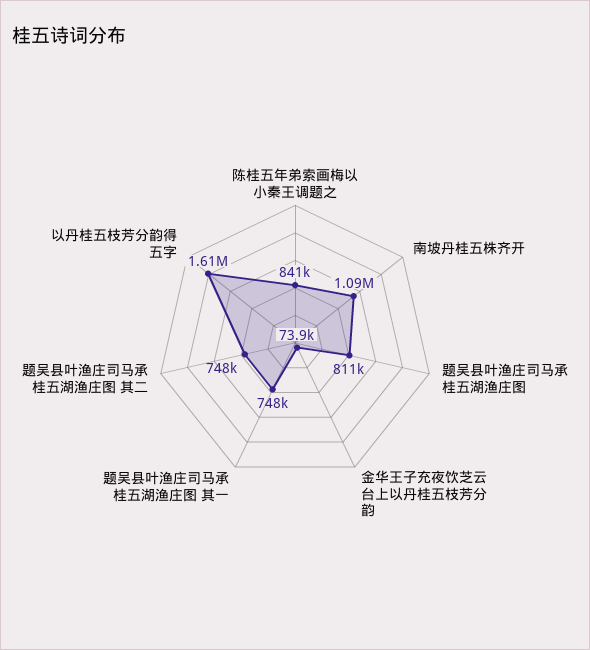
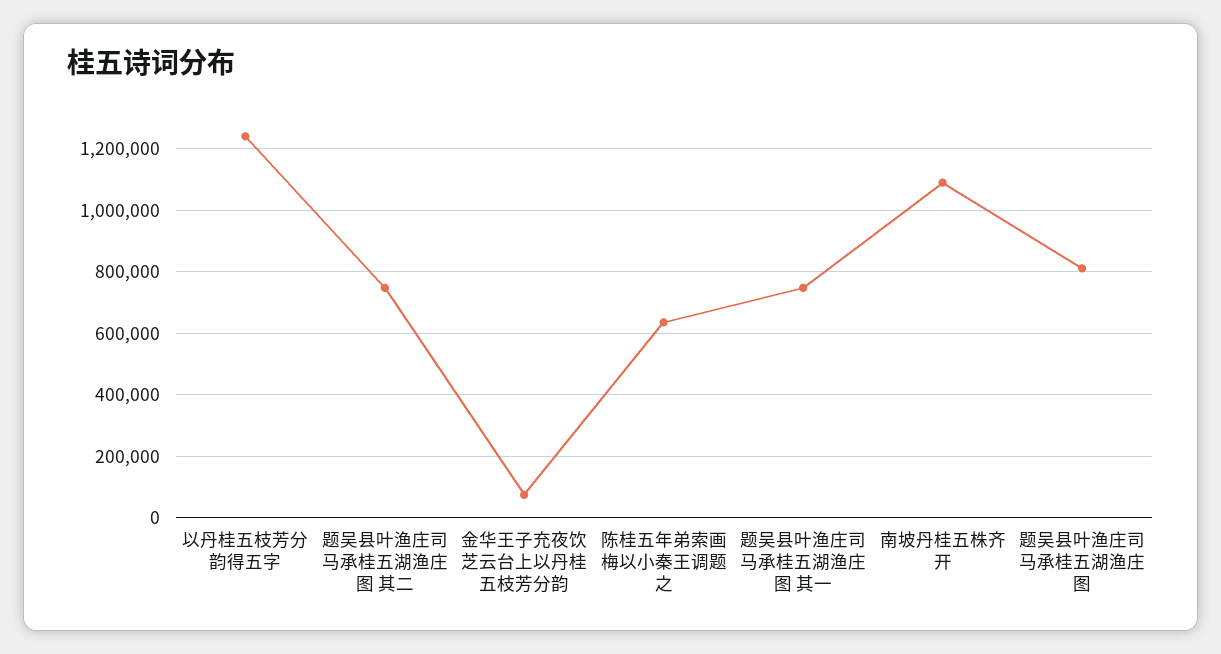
  {
-   "陈桂五年弟索画梅以小秦王调题之": 841000,
+   "陈桂五年弟索画梅以小秦王调题之": 640000,
    "南坡丹桂五株齐开": 1090000,
    "题吴县叶渔庄司马承桂五湖渔庄图": 811000,
    "金华王子充夜饮芝云台上以丹桂五枝芳分韵": 73900,
    "题吴县叶渔庄司马承桂五湖渔庄图 其一": 748000,
    "题吴县叶渔庄司马承桂五湖渔庄图 其二": 748000,
-   "以丹桂五枝芳分韵得五字": 1610000
+   "以丹桂五枝芳分韵得五字": 1240000
  }

